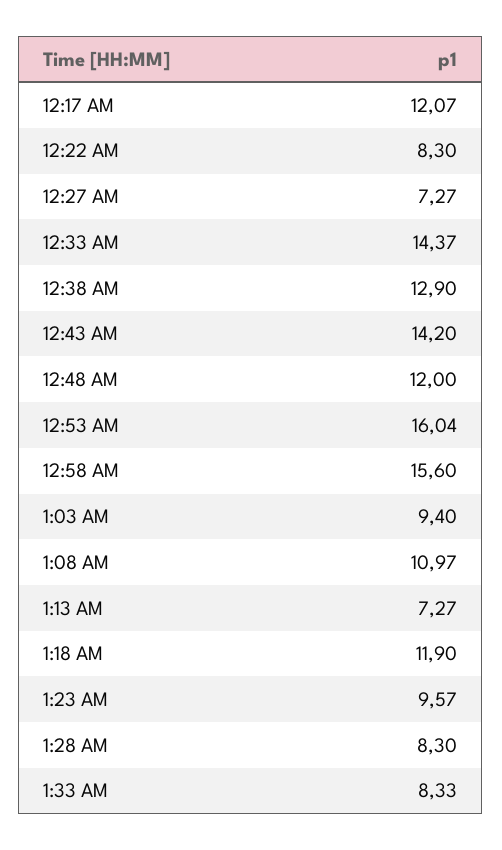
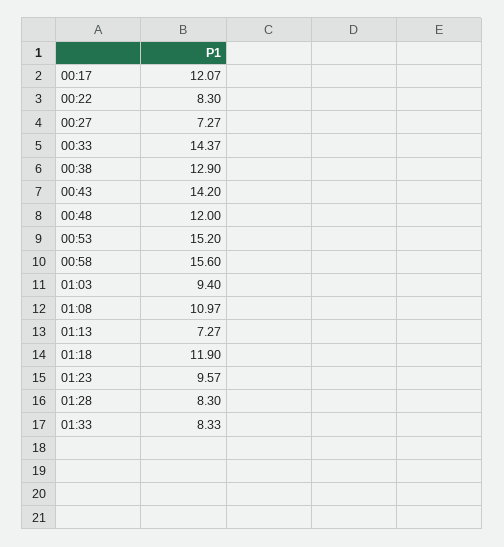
  {
    "12:17 AM": 12.07,
    "12:22 AM": 8.3,
    "12:27 AM": 7.27,
    "12:33 AM": 14.37,
    "12:38 AM": 12.9,
    "12:43 AM": 14.2,
    "12:48 AM": 12,
-   "12:53 AM": 16.04,
+   "12:53 AM": 15.2,
    "12:58 AM": 15.6,
    "1:03 AM": 9.4,
    "1:08 AM": 10.97,
    "1:13 AM": 7.27,
    "1:18 AM": 11.9,
    "1:23 AM": 9.57,
    "1:28 AM": 8.3,
    "1:33 AM": 8.33
  }

